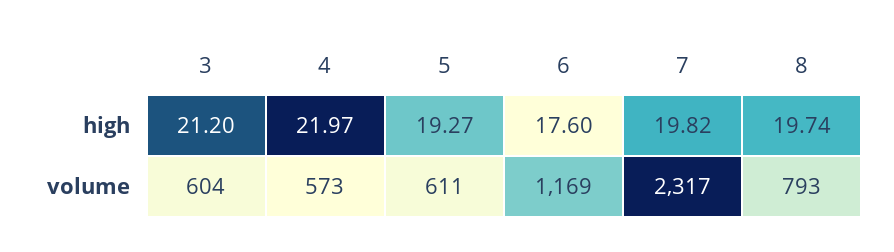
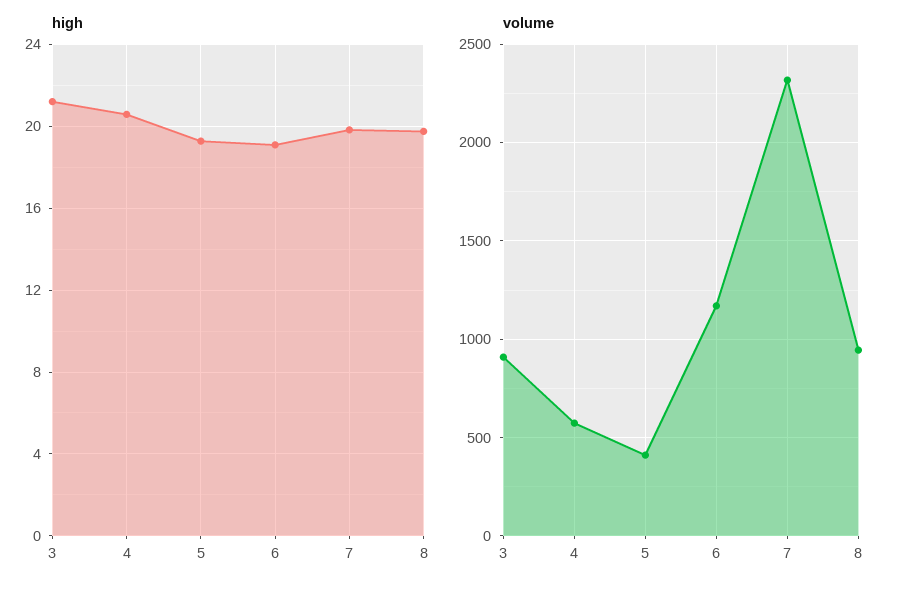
  {
    "high": {
      "3": 21.2,
-     "4": 21.97,
+     "4": 20.5,
      "5": 19.27,
-     "6": 17.6,
+     "6": 19,
      "7": 19.82,
      "8": 19.74
    },
    "volume": {
-     "3": 604,
+     "3": 900,
      "4": 573,
-     "5": 611,
+     "5": 400,
      "6": 1169,
      "7": 2317,
-     "8": 793
+     "8": 950
    }
  }

